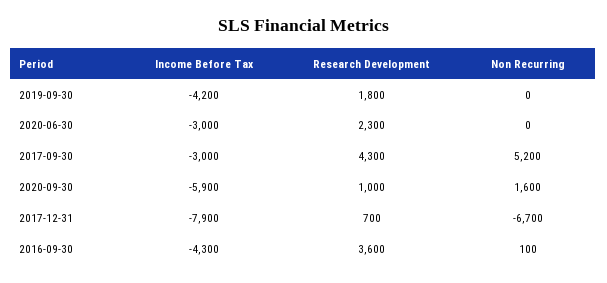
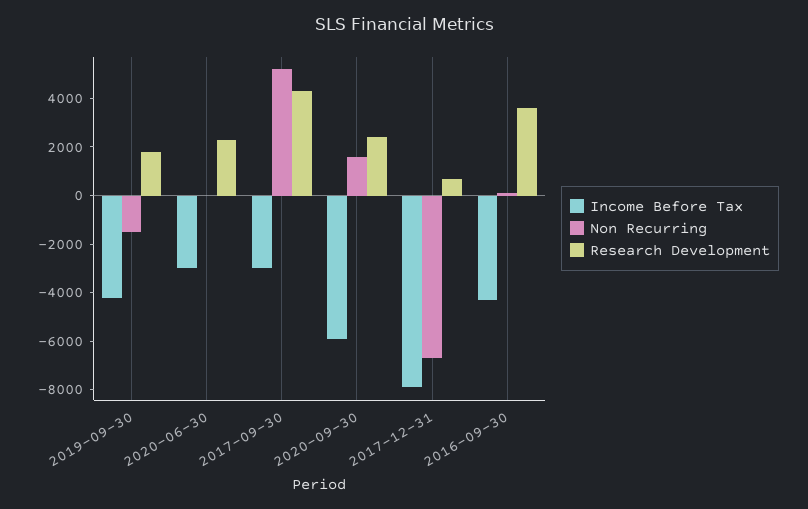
  {
    "Income Before Tax": {
      "2019-09-30": -4200,
      "2020-06-30": -3000,
      "2017-09-30": -3000,
      "2020-09-30": -5900,
      "2017-12-31": -7900,
      "2016-09-30": -4300
    },
    "Research Development": {
      "2019-09-30": 1800,
      "2020-06-30": 2300,
      "2017-09-30": 4300,
-     "2020-09-30": 1000,
+     "2020-09-30": 2500,
      "2017-12-31": 700,
      "2016-09-30": 3600
    },
    "Non Recurring": {
-     "2019-09-30": 0,
+     "2019-09-30": -1500,
      "2020-06-30": 0,
      "2017-09-30": 5200,
      "2020-09-30": 1600,
      "2017-12-31": -6700,
      "2016-09-30": 100
    }
  }

